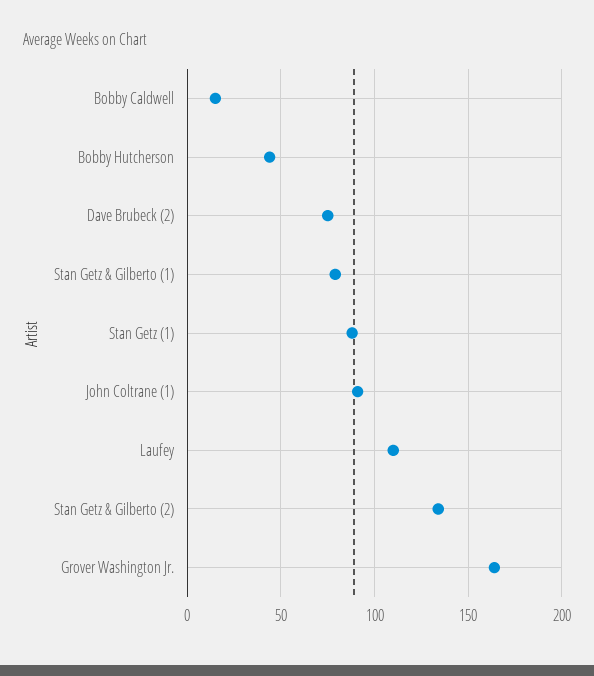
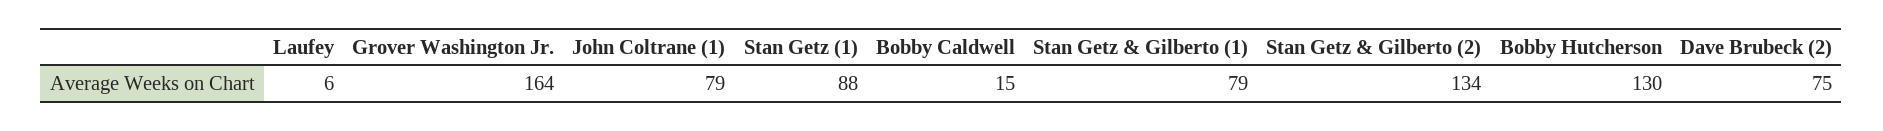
  {
    "Bobby Caldwell": 15,
-   "Bobby Hutcherson": 45,
+   "Bobby Hutcherson": 130,
    "Dave Brubeck (2)": 75,
    "Stan Getz & Gilberto (1)": 79,
    "Stan Getz (1)": 88,
-   "John Coltrane (1)": 90,
+   "John Coltrane (1)": 79,
-   "Laufey": 110,
+   "Laufey": 6,
    "Stan Getz & Gilberto (2)": 134,
    "Grover Washington Jr.": 164
  }

